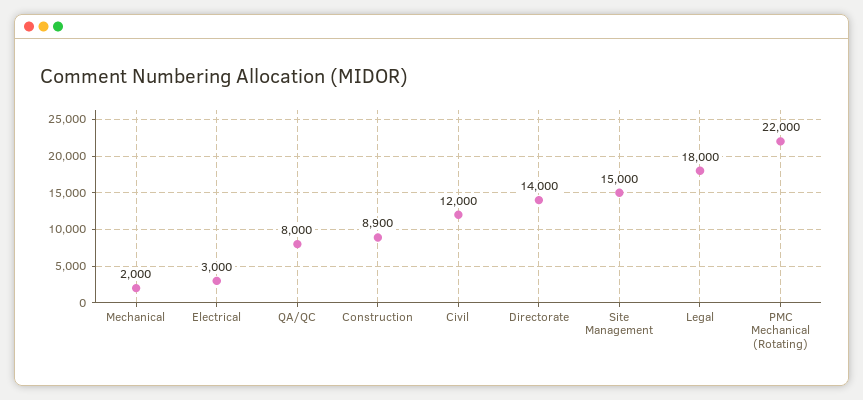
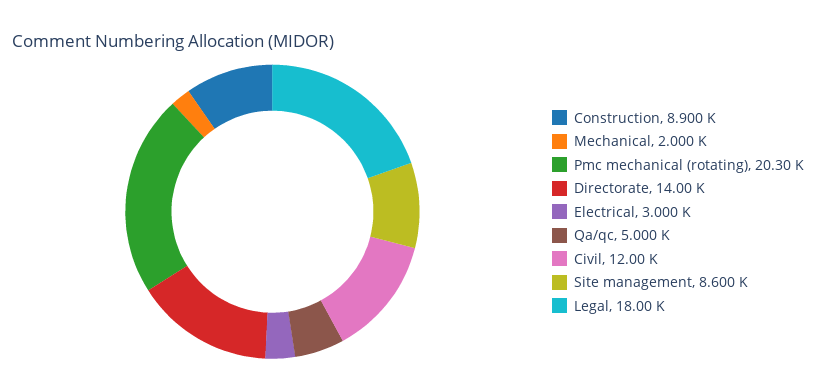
  {
    "Mechanical": 2000,
    "Electrical": 3000,
-   "QA/QC": 8000,
+   "QA/QC": 5000,
    "Construction": 8900,
    "Civil": 12000,
    "Directorate": 14000,
-   "Site Management": 15000,
+   "Site Management": 8600,
    "Legal": 18000,
-   "PMC Mechanical (Rotating)": 22000
+   "PMC Mechanical (Rotating)": 20300
  }

